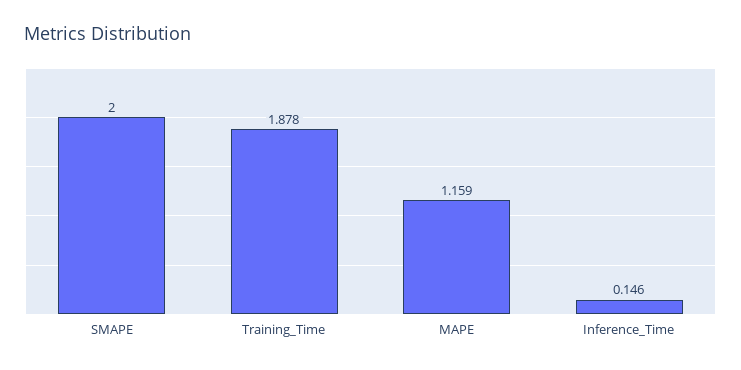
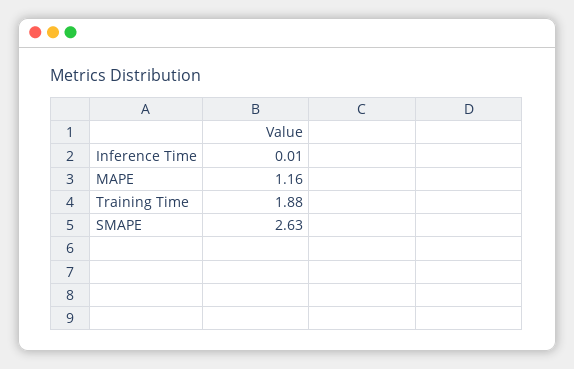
  {
-   "SMAPE": 2,
+   "SMAPE": 2.63,
    "Training_Time": 1.878,
    "MAPE": 1.159,
-   "Inference_Time": 0.146
+   "Inference_Time": 0.01
  }

